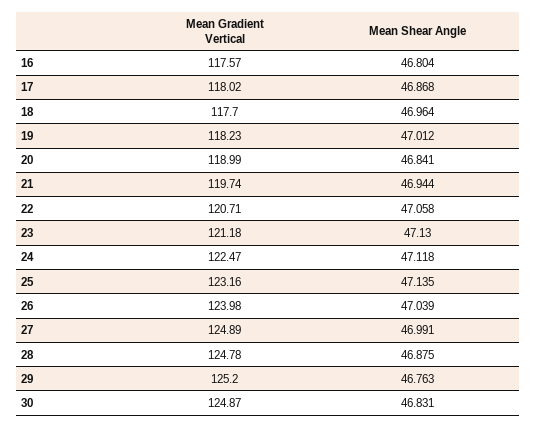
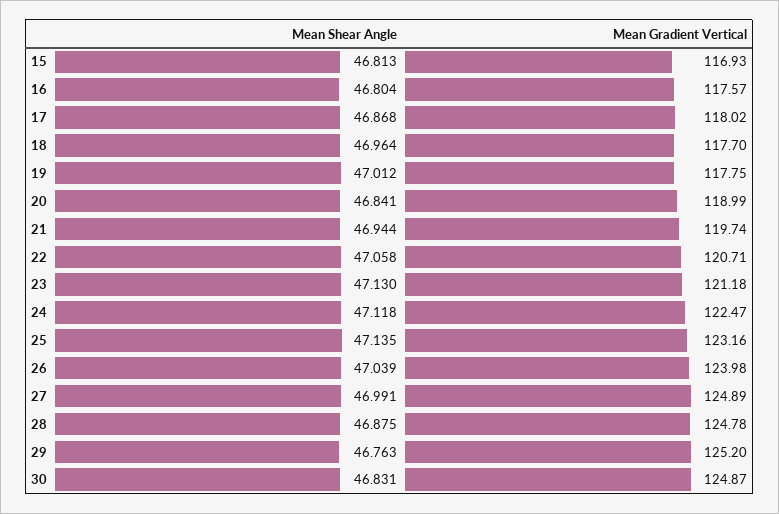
  {
    "Mean Gradient Vertical": {
      "16": 117.57,
      "17": 118.02,
      "18": 117.7,
-     "19": 118.23,
+     "19": 117.75,
      "20": 118.99,
      "21": 119.74,
      "22": 120.71,
      "23": 121.18,
      "24": 122.47,
      "25": 123.16,
      "26": 123.98,
      "27": 124.89,
      "28": 124.78,
      "29": 125.2,
-     "30": 124.87
+     "30": 124.87,
+     "15": 116.93
    },
    "Mean Shear Angle": {
      "16": 46.804,
      "17": 46.868,
      "18": 46.964,
      "19": 47.012,
      "20": 46.841,
      "21": 46.944,
      "22": 47.058,
      "23": 47.13,
      "24": 47.118,
      "25": 47.135,
      "26": 47.039,
      "27": 46.991,
      "28": 46.875,
      "29": 46.763,
-     "30": 46.831
+     "30": 46.831,
+     "15": 46.813
    }
  }

